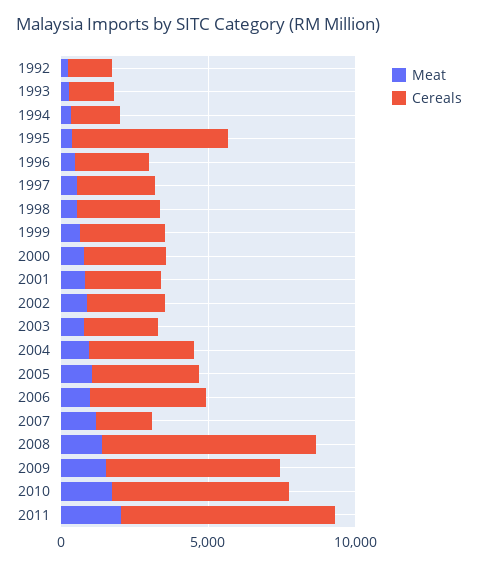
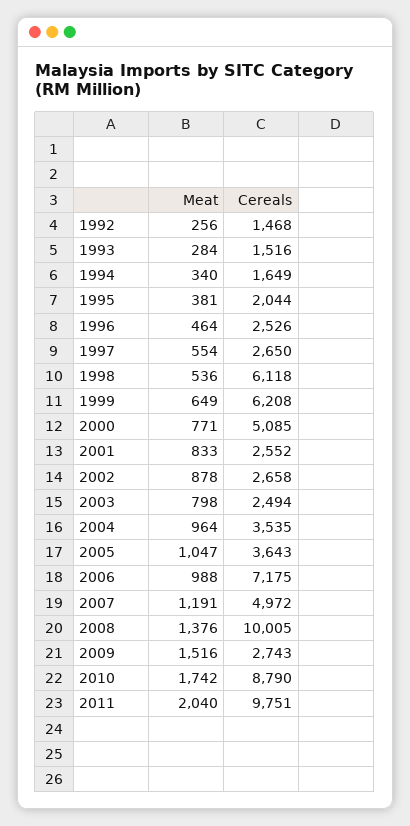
  {
    "Meat": {
      "1992": 256,
      "1993": 284,
      "1994": 340,
      "1995": 381,
      "1996": 464,
      "1997": 554,
      "1998": 536,
      "1999": 649,
      "2000": 771,
      "2001": 833,
      "2002": 878,
      "2003": 798,
      "2004": 964,
      "2005": 1047,
      "2006": 988,
      "2007": 1191,
      "2008": 1376,
      "2009": 1516,
      "2010": 1742,
      "2011": 2040
    },
    "Cereals": {
      "1992": 1468,
      "1993": 1516,
      "1994": 1649,
-     "1995": 5000,
+     "1995": 2044,
      "1996": 2526,
      "1997": 2650,
-     "1998": 3000,
+     "1998": 6118,
-     "1999": 3000,
+     "1999": 6208,
-     "2000": 3000,
+     "2000": 5085,
      "2001": 2552,
      "2002": 2658,
      "2003": 2494,
      "2004": 3535,
      "2005": 3643,
-     "2006": 4000,
+     "2006": 7175,
-     "2007": 2000,
+     "2007": 4972,
-     "2008": 7000,
+     "2008": 10005,
-     "2009": 6000,
+     "2009": 2743,
-     "2010": 6000,
+     "2010": 8790,
-     "2011": 7000
+     "2011": 9751
    }
  }

